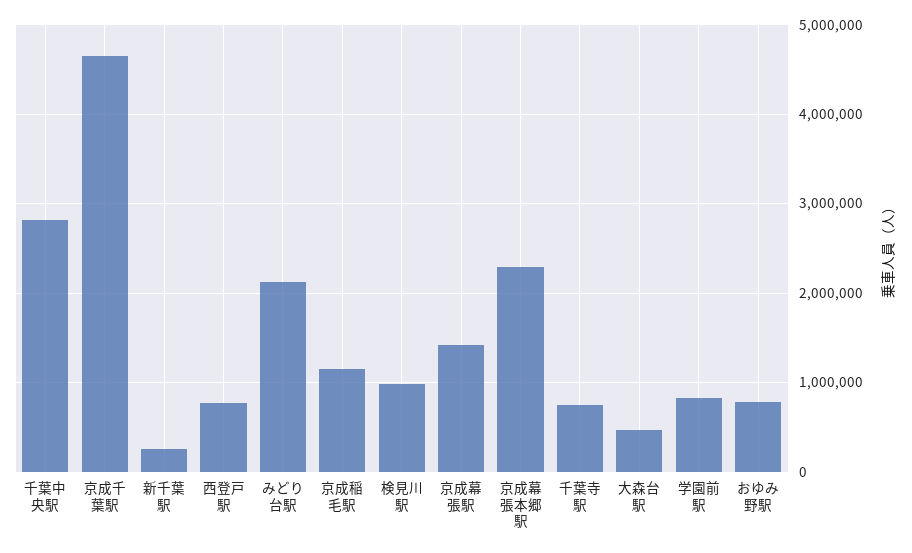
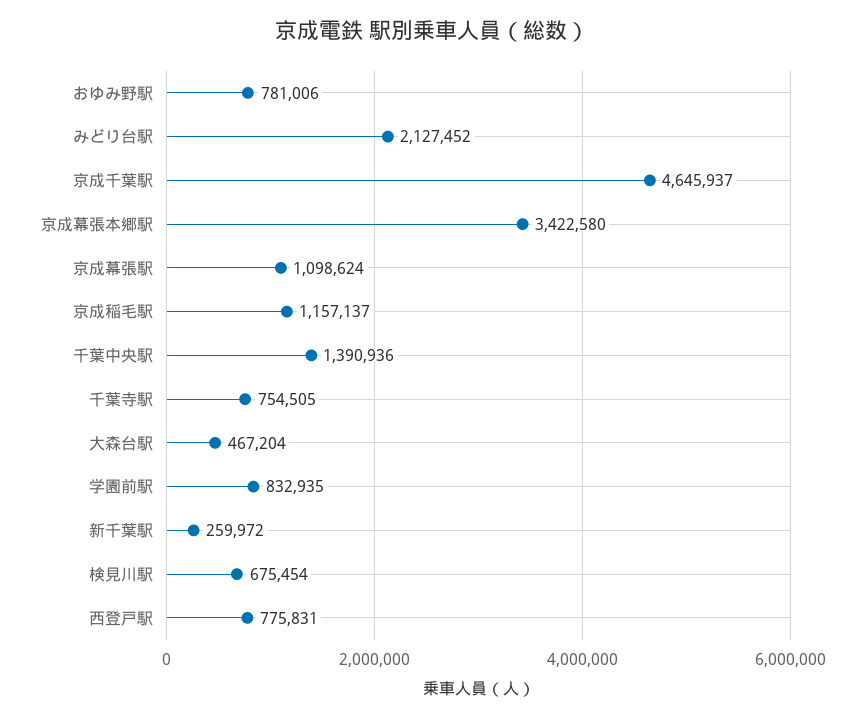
  {
-   "千葉中央駅": 2800000,
+   "千葉中央駅": 1390936,
    "京成千葉駅": 4645937,
    "新千葉駅": 259972,
    "西登戸駅": 775831,
    "みどり台駅": 2127452,
    "京成稲毛駅": 1157137,
-   "検見川駅": 1000000,
+   "検見川駅": 675454,
-   "京成幕張駅": 1400000,
+   "京成幕張駅": 1098624,
-   "京成幕張本郷駅": 2300000,
+   "京成幕張本郷駅": 3422580,
    "千葉寺駅": 754505,
    "大森台駅": 467204,
    "学園前駅": 832935,
    "おゆみ野駅": 781006
  }

